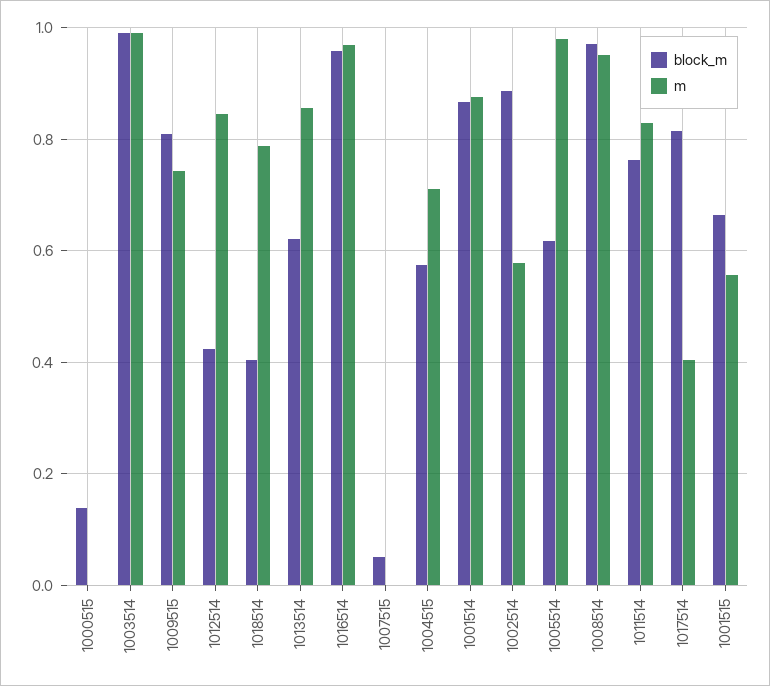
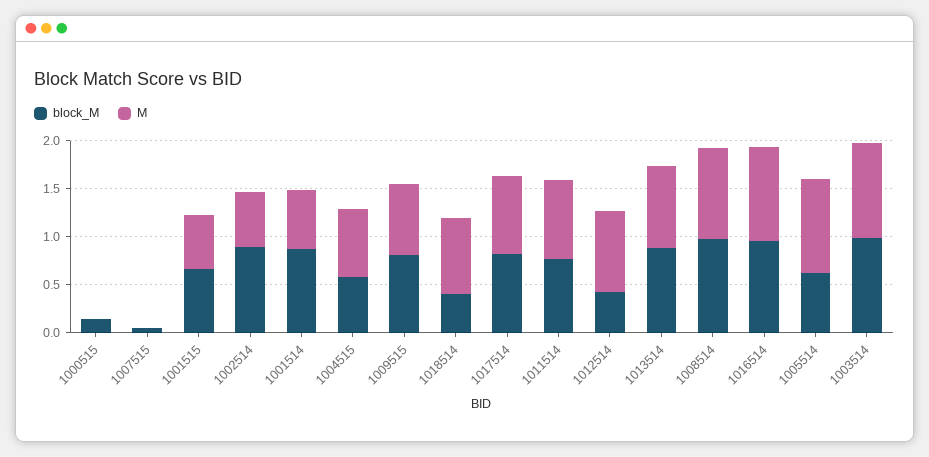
  {
    "block_m": {
      "1000515": 0.14,
      "1003514": 0.98,
      "1009515": 0.8,
      "1012514": 0.42,
      "1018514": 0.4,
-     "1013514": 0.62,
+     "1013514": 0.9,
      "1016514": 0.96,
      "1007515": 0.06,
      "1004515": 0.58,
      "1001514": 0.86,
      "1002514": 0.88,
      "1005514": 0.62,
      "1008514": 0.98,
      "1011514": 0.76,
      "1017514": 0.82,
      "1001515": 0.66
    },
    "m": {
      "1000515": 0,
      "1003514": 0.98,
      "1009515": 0.74,
      "1012514": 0.84,
      "1018514": 0.78,
      "1013514": 0.86,
      "1016514": 0.96,
      "1007515": 0,
      "1004515": 0.72,
-     "1001514": 0.88,
+     "1001514": 0.6,
      "1002514": 0.58,
      "1005514": 0.98,
      "1008514": 0.96,
      "1011514": 0.82,
-     "1017514": 0.4,
+     "1017514": 0.8,
      "1001515": 0.56
    }
  }

